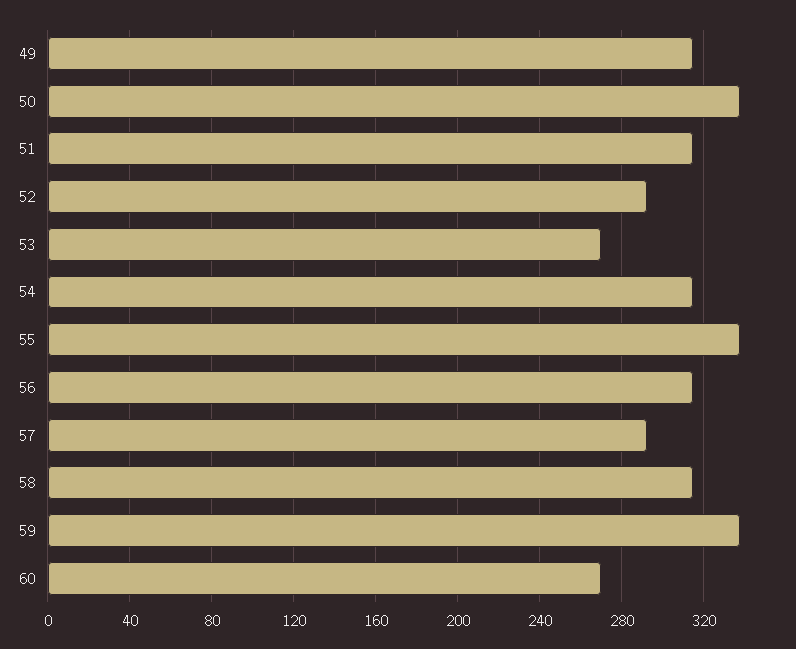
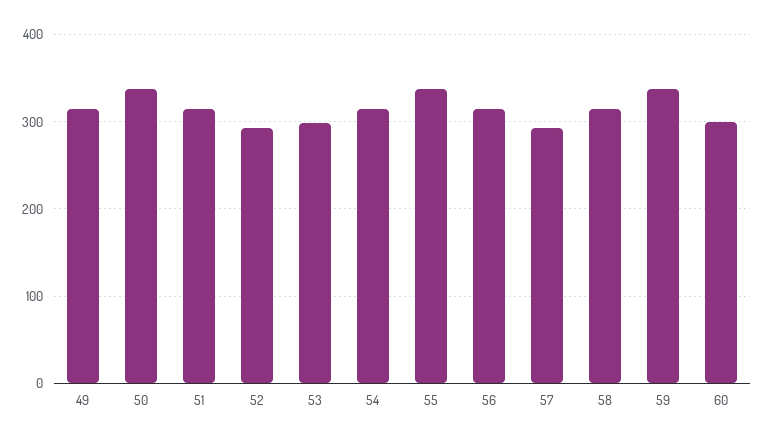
  {
    "49": 315,
    "50": 340,
    "51": 315,
    "52": 295,
-   "53": 270,
+   "53": 300,
    "54": 315,
    "55": 340,
    "56": 315,
    "57": 295,
    "58": 315,
    "59": 340,
-   "60": 270
+   "60": 300
  }

